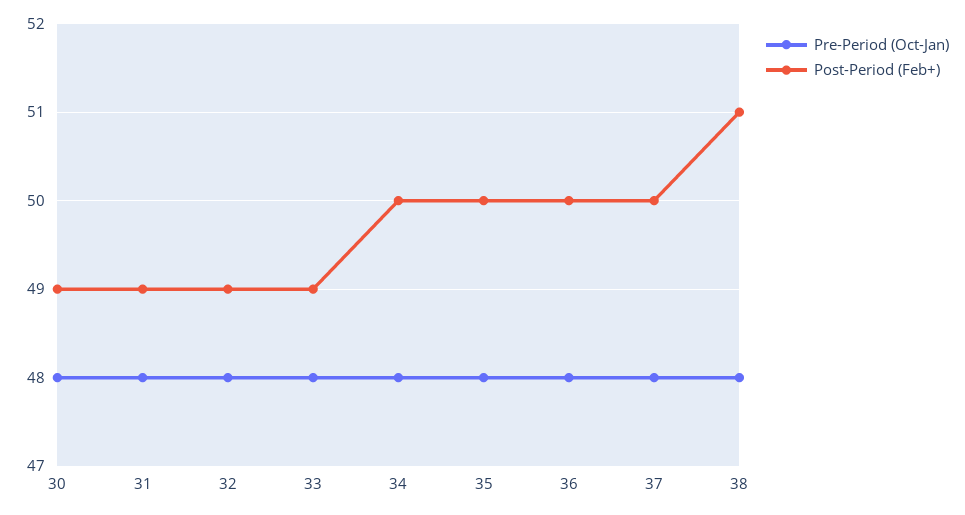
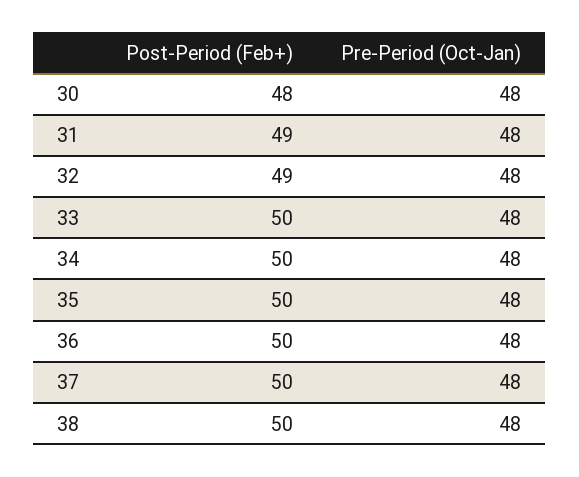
  {
    "Pre-Period (Oct-Jan)": {
      "30": 48,
      "31": 48,
      "32": 48,
      "33": 48,
      "34": 48,
      "35": 48,
      "36": 48,
      "37": 48,
      "38": 48
    },
    "Post-Period (Feb+)": {
-     "30": 49,
+     "30": 48,
      "31": 49,
      "32": 49,
-     "33": 49,
+     "33": 50,
      "34": 50,
      "35": 50,
      "36": 50,
      "37": 50,
-     "38": 51
+     "38": 50
    }
  }

